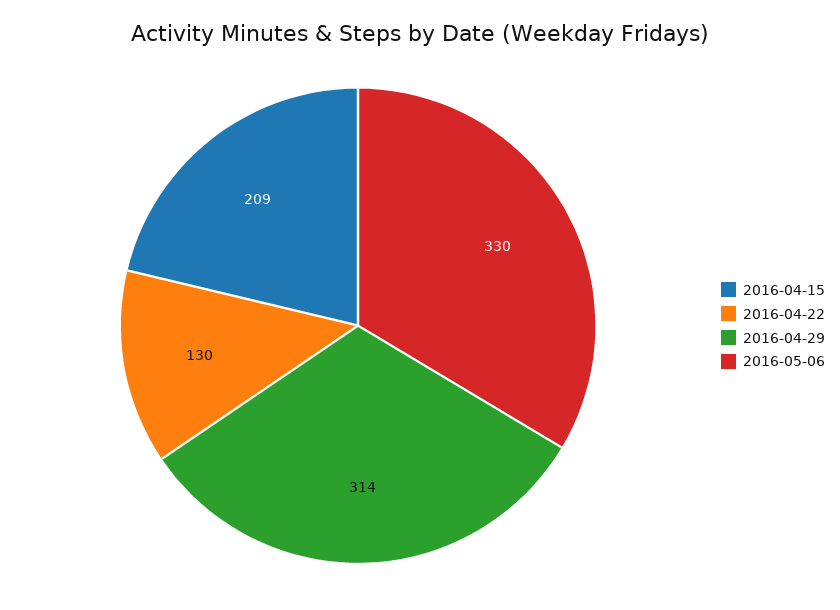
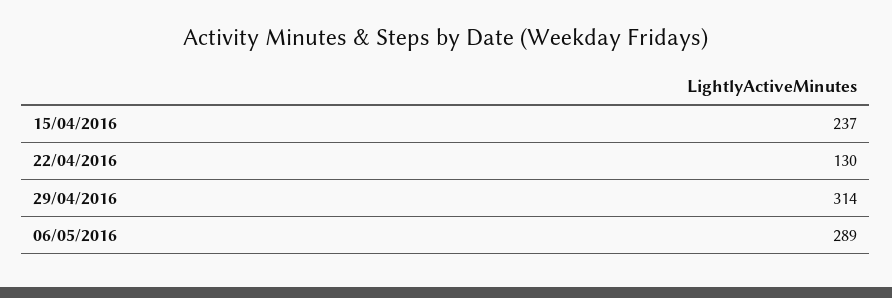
  {
-   "2016-04-15": 209,
+   "2016-04-15": 237,
    "2016-04-22": 130,
    "2016-04-29": 314,
-   "2016-05-06": 330
+   "2016-05-06": 289
  }

